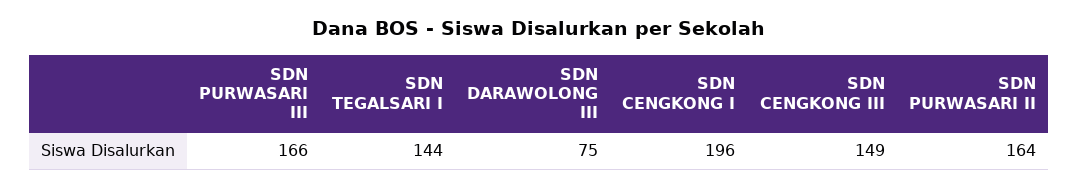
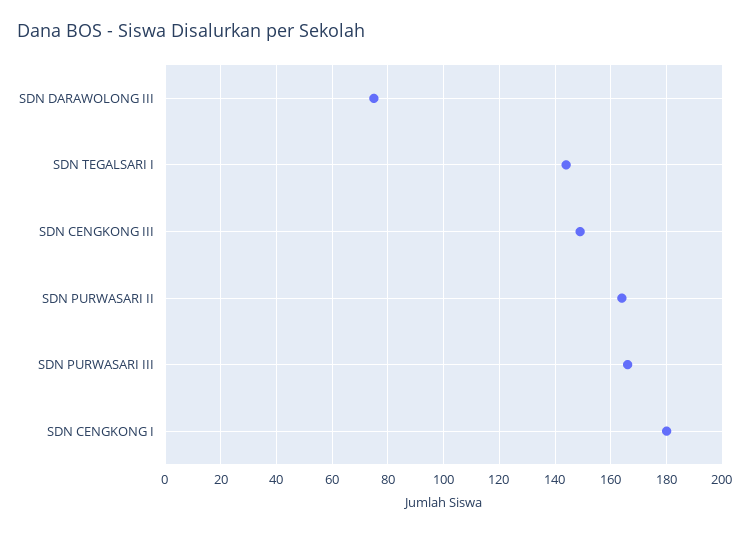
  {
    "SDN PURWASARI III": 166,
    "SDN TEGALSARI I": 144,
    "SDN DARAWOLONG III": 75,
-   "SDN CENGKONG I": 196,
+   "SDN CENGKONG I": 180,
    "SDN CENGKONG III": 149,
    "SDN PURWASARI II": 164
  }

